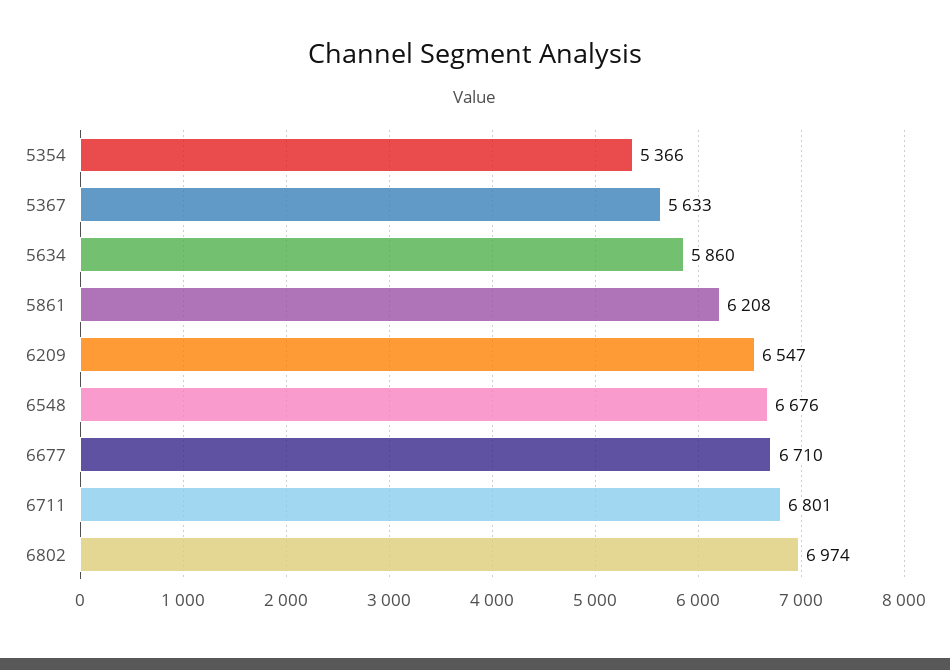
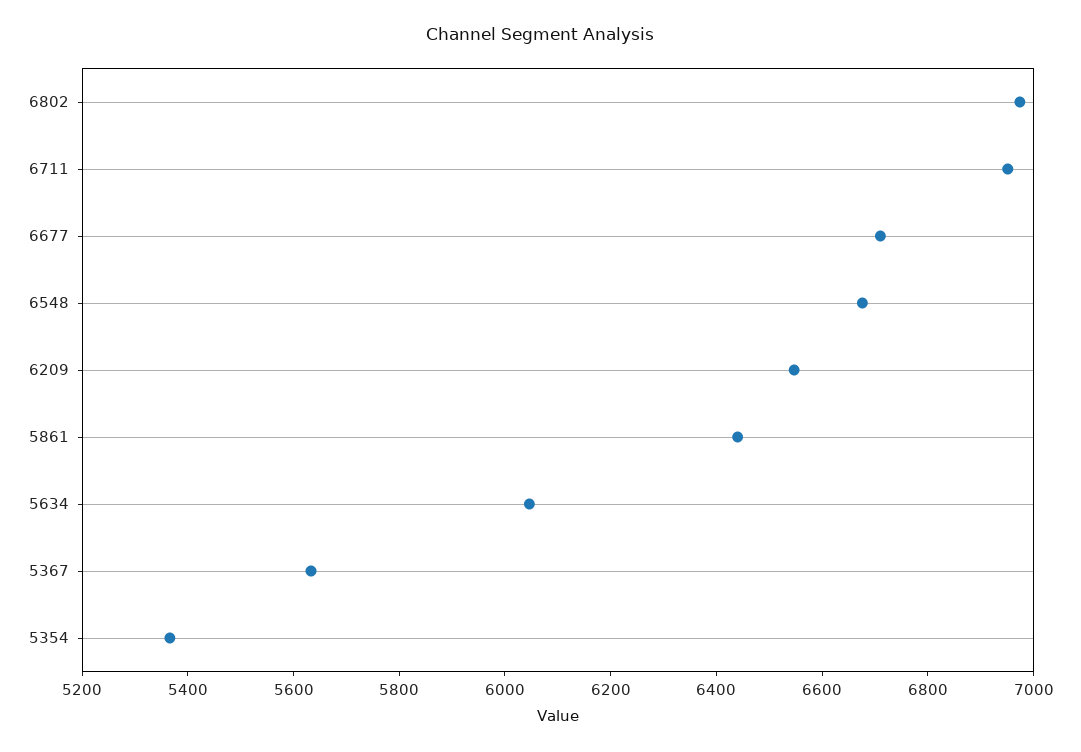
  {
    "5354": 5366,
    "5367": 5633,
-   "5634": 5860,
+   "5634": 6050,
-   "5861": 6208,
+   "5861": 6450,
    "6209": 6547,
    "6548": 6676,
    "6677": 6710,
-   "6711": 6801,
+   "6711": 6950,
    "6802": 6974
  }

